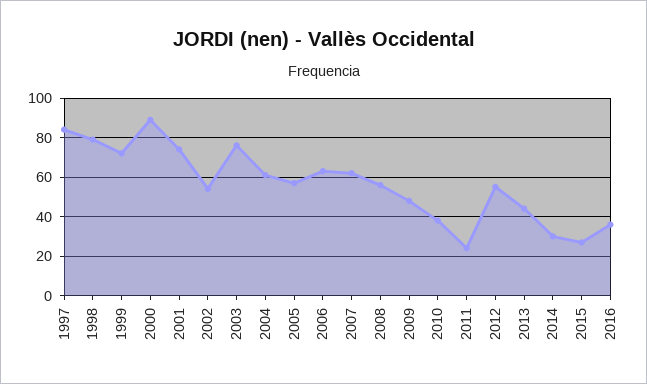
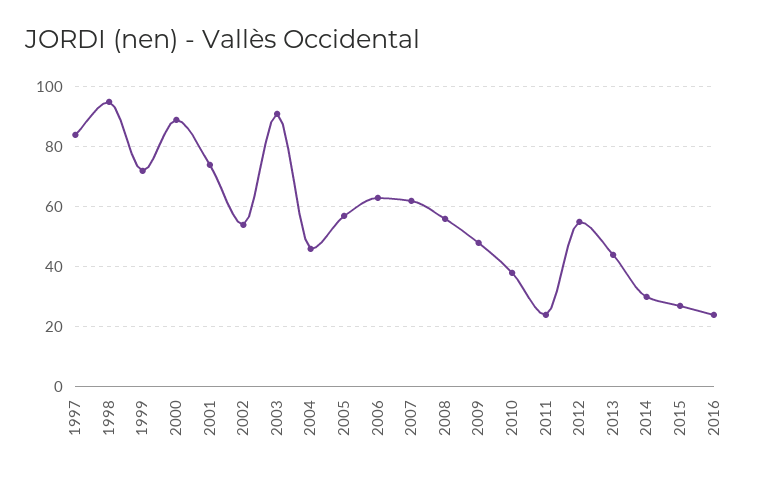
  {
    "1997": 85,
-   "1998": 80,
+   "1998": 95,
    "1999": 70,
    "2000": 90,
    "2001": 75,
    "2002": 55,
-   "2003": 75,
+   "2003": 90,
-   "2004": 60,
+   "2004": 45,
    "2005": 55,
    "2006": 65,
    "2007": 60,
    "2008": 55,
    "2009": 50,
    "2010": 40,
    "2011": 25,
    "2012": 55,
    "2013": 45,
    "2014": 30,
    "2015": 25,
-   "2016": 35
+   "2016": 25
  }

